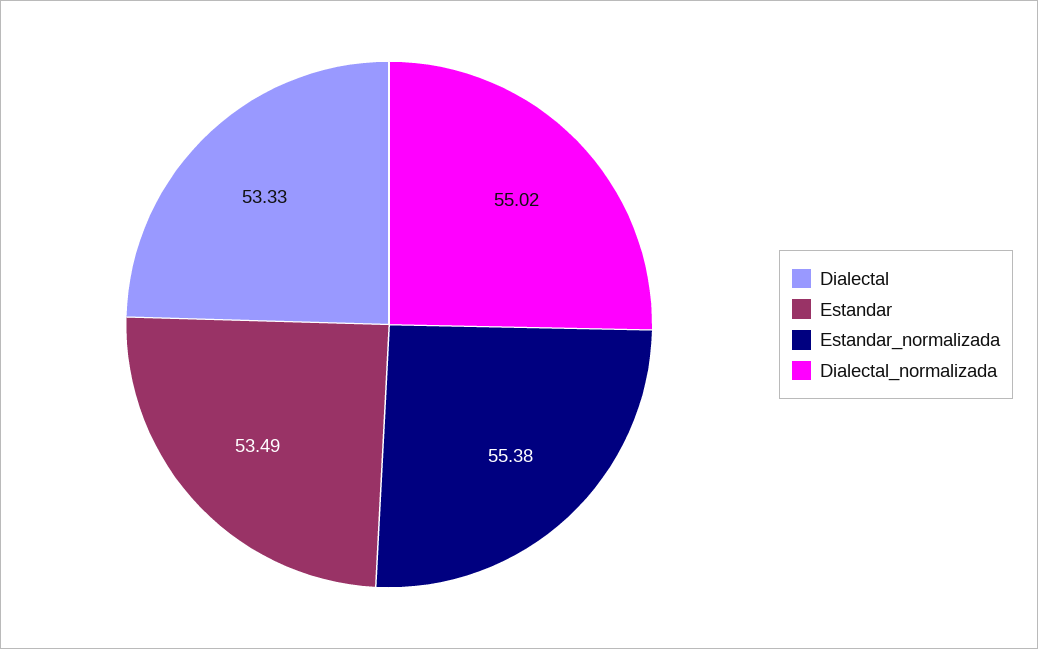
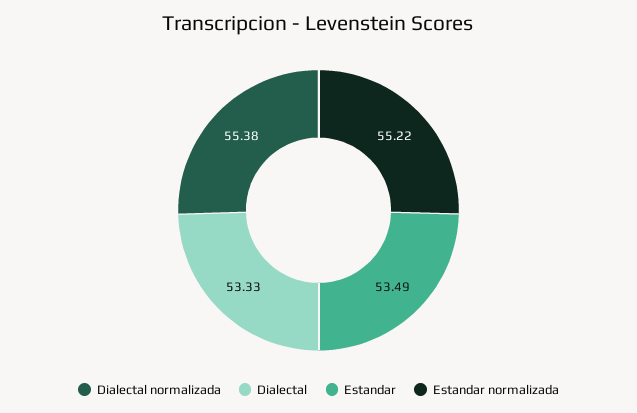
  {
    "Dialectal": 53.33,
    "Estandar": 53.49,
-   "Estandar_normalizada": 55.38,
+   "Estandar_normalizada": 55.22,
-   "Dialectal_normalizada": 55.02
+   "Dialectal_normalizada": 55.38
  }

